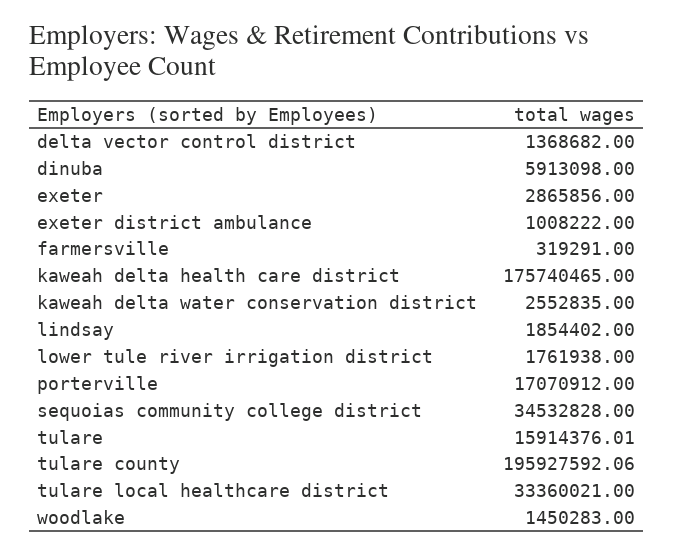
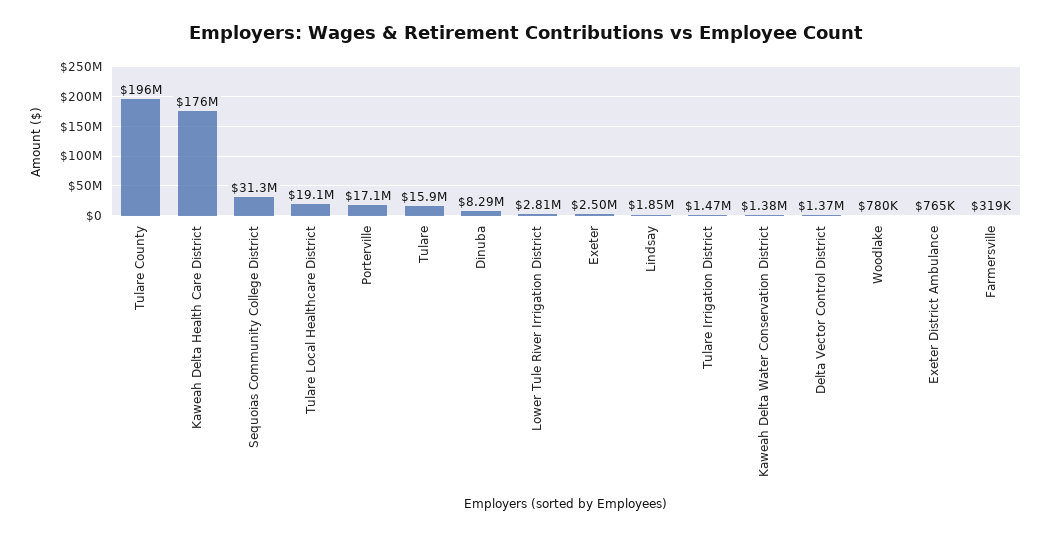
  {
    "delta vector control district": 1368682,
-   "dinuba": 5913098,
+   "dinuba": 8290000,
-   "exeter": 2865856,
+   "exeter": 2500000,
-   "exeter district ambulance": 1008222,
+   "exeter district ambulance": 765000,
    "farmersville": 319291,
    "kaweah delta health care district": 175740465,
-   "kaweah delta water conservation district": 2552835,
+   "kaweah delta water conservation district": 1380000,
    "lindsay": 1854402,
-   "lower tule river irrigation district": 1761938,
+   "lower tule river irrigation district": 2810000,
    "porterville": 17070912,
-   "sequoias community college district": 34532828,
+   "sequoias community college district": 31300000,
    "tulare": 15914376.01,
    "tulare county": 195927592.06,
-   "tulare local healthcare district": 33360021,
+   "tulare local healthcare district": 19100000,
-   "woodlake": 1450283
+   "woodlake": 780000,
+   "Tulare Irrigation District": 1470000
  }

